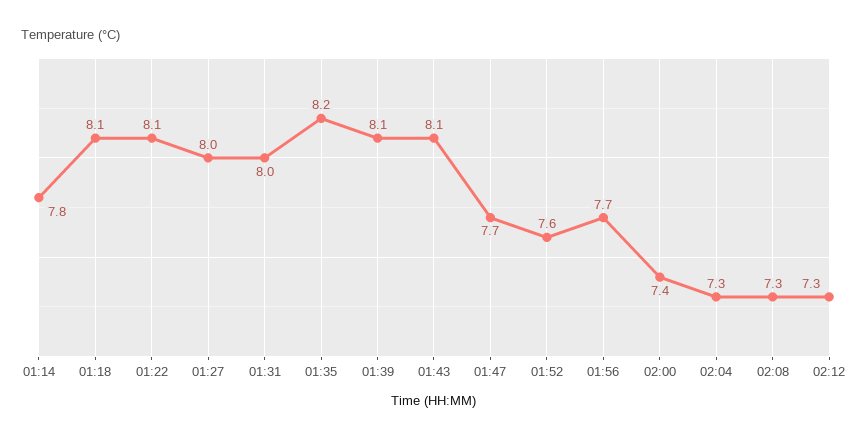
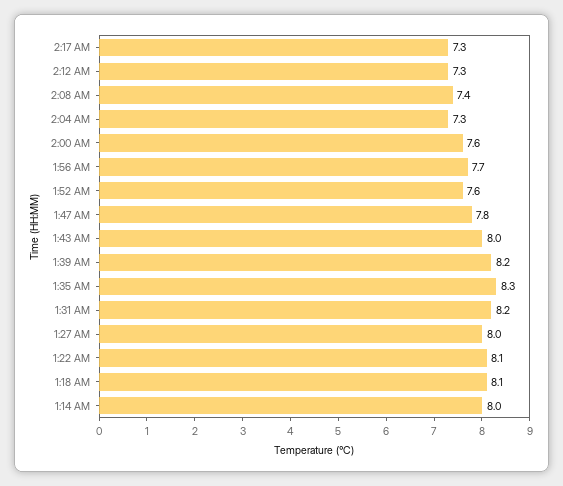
  {
-   "01:14": 7.8,
+   "01:14": 8,
    "01:18": 8.1,
    "01:22": 8.1,
    "01:27": 8,
-   "01:31": 8,
+   "01:31": 8.2,
-   "01:35": 8.2,
+   "01:35": 8.3,
-   "01:39": 8.1,
+   "01:39": 8.2,
-   "01:43": 8.1,
+   "01:43": 8,
-   "01:47": 7.7,
+   "01:47": 7.8,
    "01:52": 7.6,
    "01:56": 7.7,
-   "02:00": 7.4,
+   "02:00": 7.6,
    "02:04": 7.3,
-   "02:08": 7.3,
+   "02:08": 7.4,
-   "02:12": 7.3
+   "02:12": 7.3,
+   "2:17 AM": 7.3
  }

